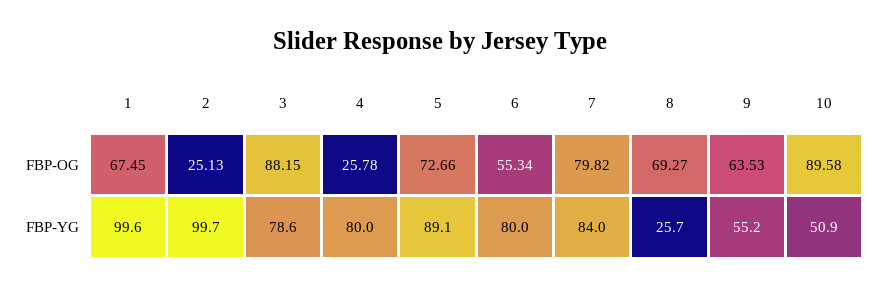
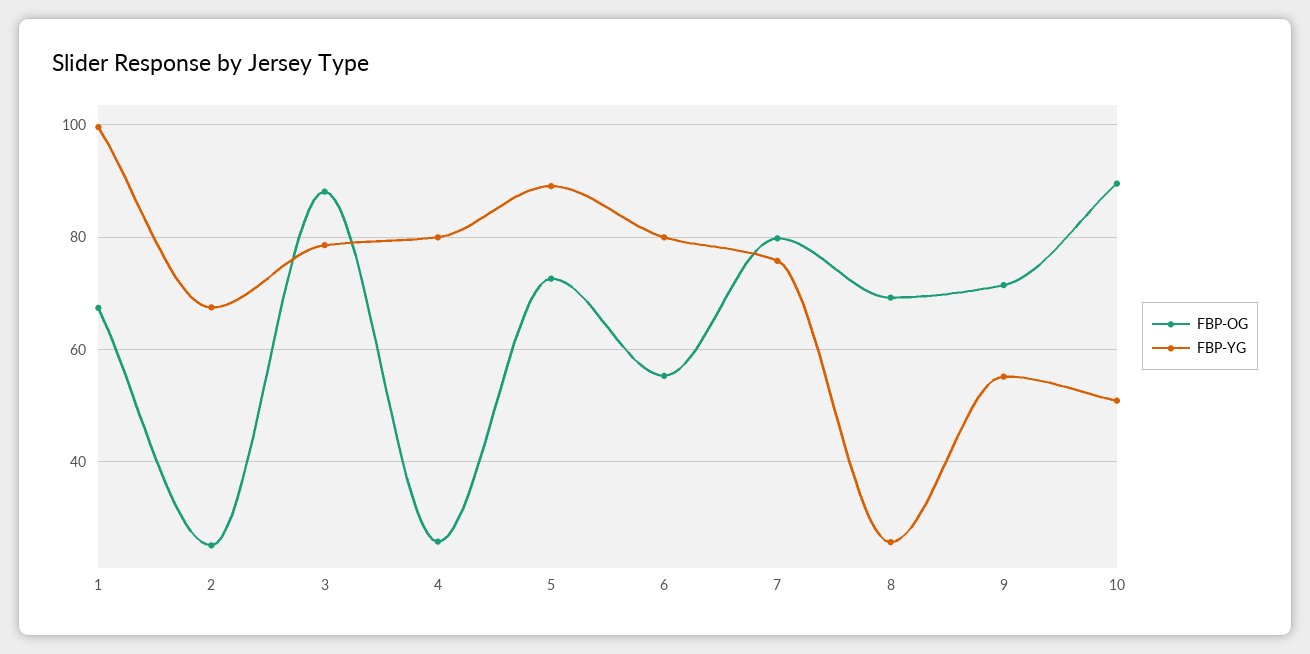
  {
    "FBP-OG": {
      "1": 67.45,
      "2": 25.13,
      "3": 88.15,
      "4": 25.78,
      "5": 72.66,
      "6": 55.34,
      "7": 79.82,
      "8": 69.27,
-     "9": 63.53,
+     "9": 72,
      "10": 89.58
    },
    "FBP-YG": {
      "1": 99.6,
-     "2": 99.7,
+     "2": 68,
      "3": 78.6,
      "4": 80,
      "5": 89.1,
      "6": 80,
-     "7": 84,
+     "7": 76,
      "8": 25.7,
      "9": 55.2,
      "10": 50.9
    }
  }

